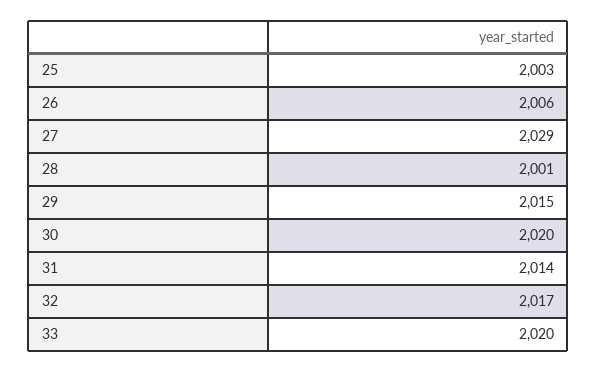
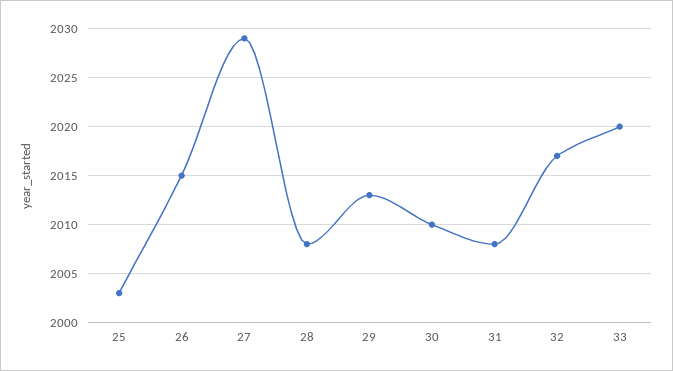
  {
    "25": 2003,
-   "26": 2006,
+   "26": 2015,
    "27": 2029,
-   "28": 2001,
+   "28": 2008,
-   "29": 2015,
+   "29": 2013,
-   "30": 2020,
+   "30": 2010,
-   "31": 2014,
+   "31": 2008,
    "32": 2017,
    "33": 2020
  }

